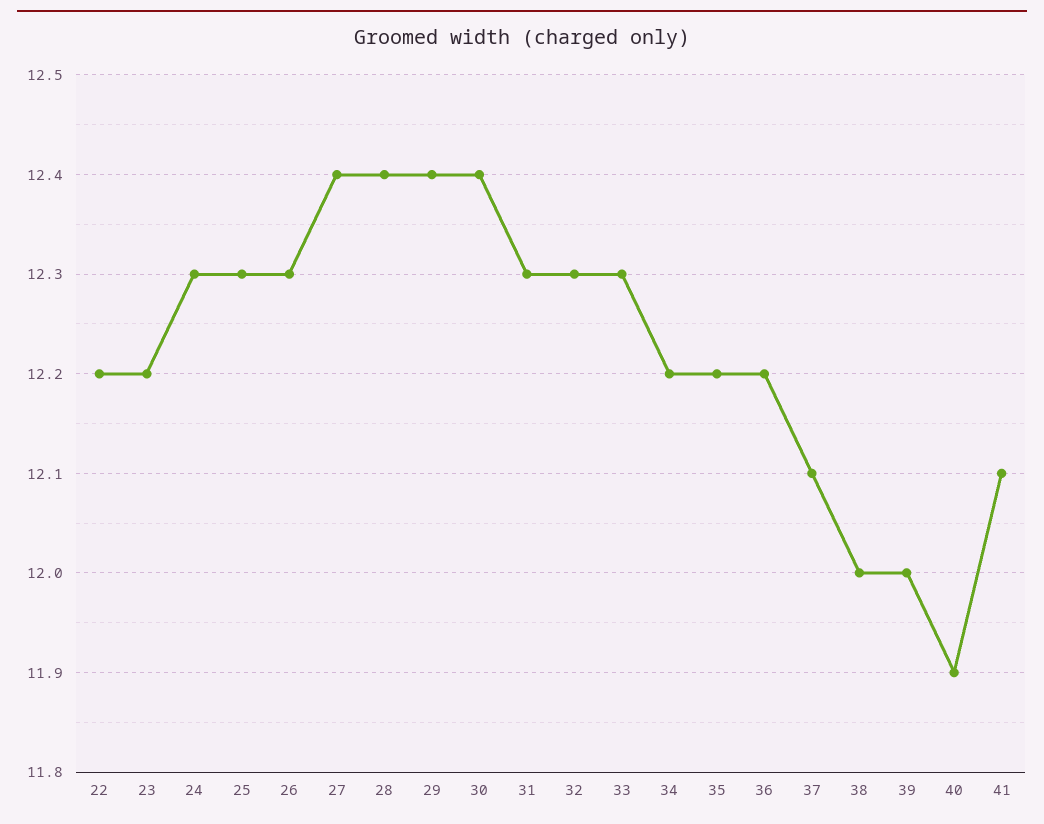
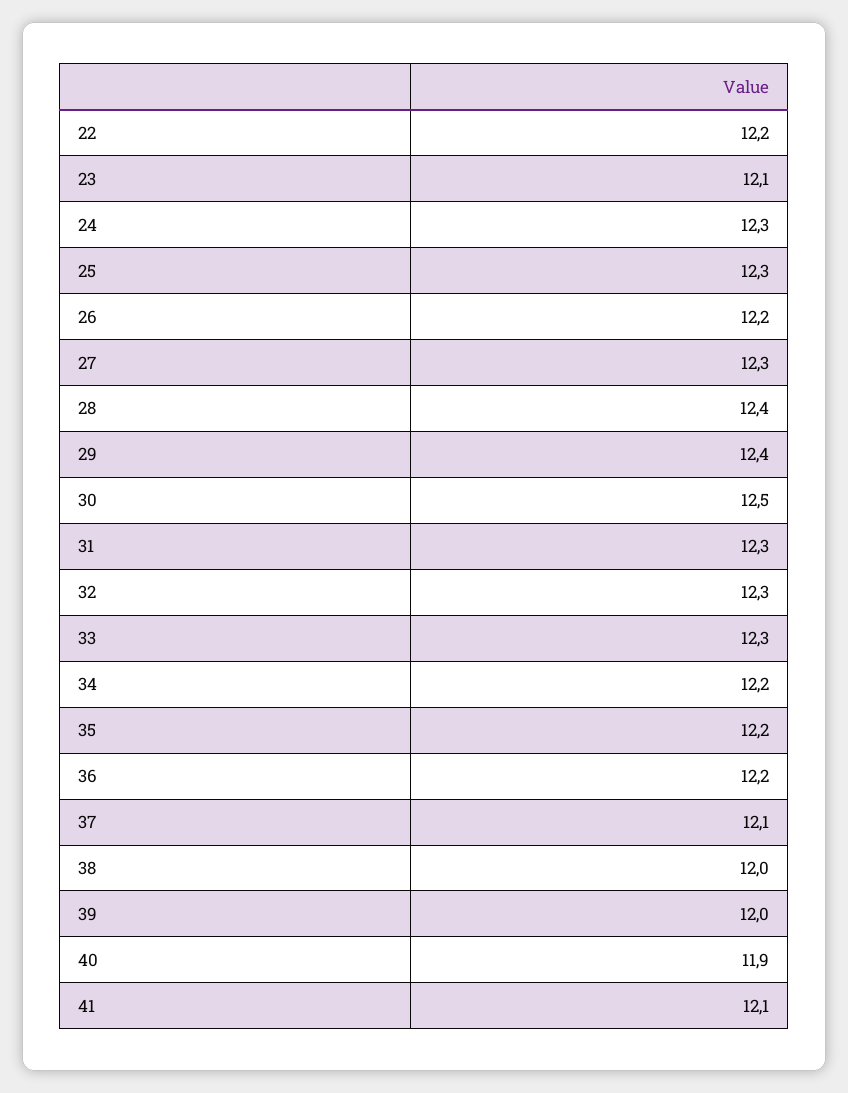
  {
    "22": 12.2,
-   "23": 12.2,
+   "23": 12.1,
    "24": 12.3,
    "25": 12.3,
-   "26": 12.3,
+   "26": 12.2,
-   "27": 12.4,
+   "27": 12.3,
    "28": 12.4,
    "29": 12.4,
-   "30": 12.4,
+   "30": 12.5,
    "31": 12.3,
    "32": 12.3,
    "33": 12.3,
    "34": 12.2,
    "35": 12.2,
    "36": 12.2,
    "37": 12.1,
    "38": 12,
    "39": 12,
    "40": 11.9,
    "41": 12.1
  }

